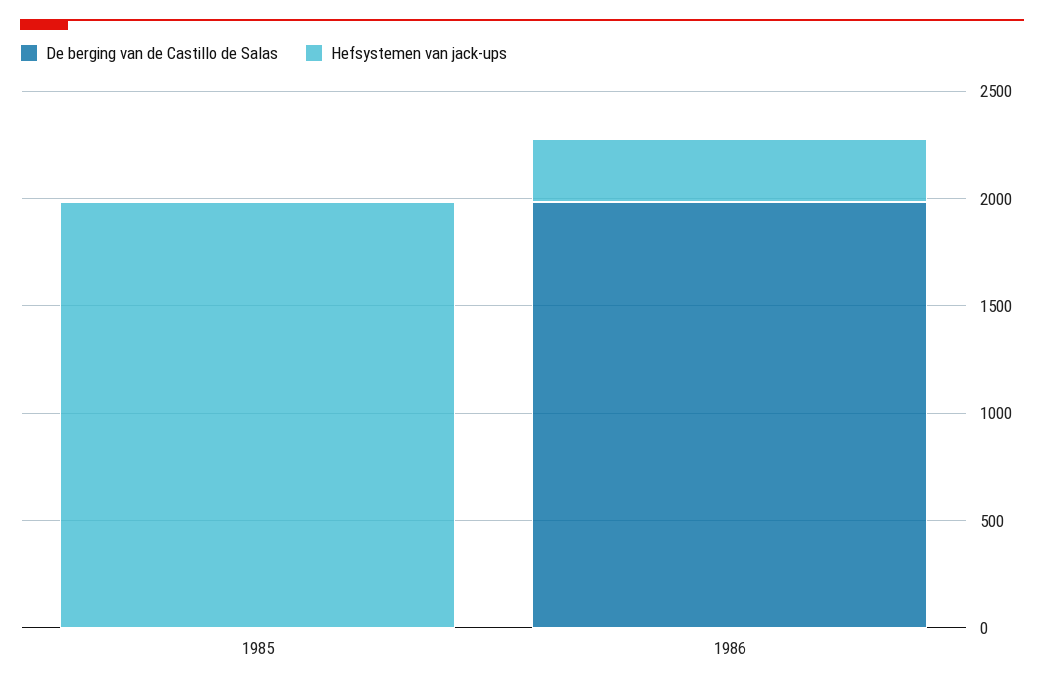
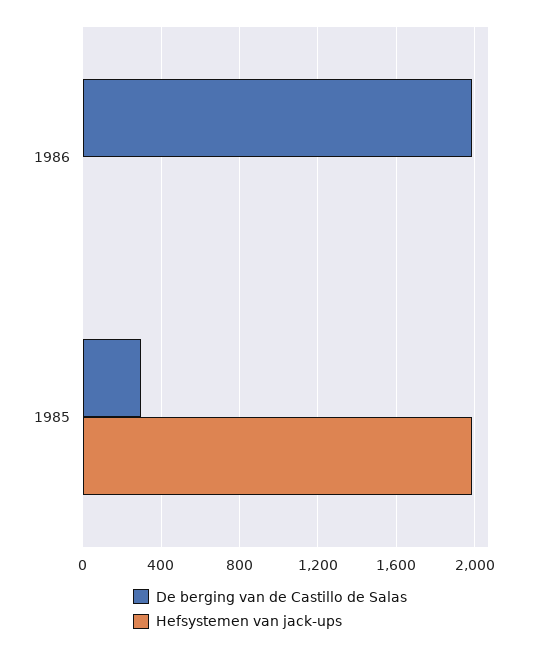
  {
    "De berging van de Castillo de Salas": {
-     "1985": 0,
+     "1985": 300,
      "1986": 2000
    },
    "Hefsystemen van jack-ups": {
      "1985": 2000,
-     "1986": 300
+     "1986": 0
    }
  }

